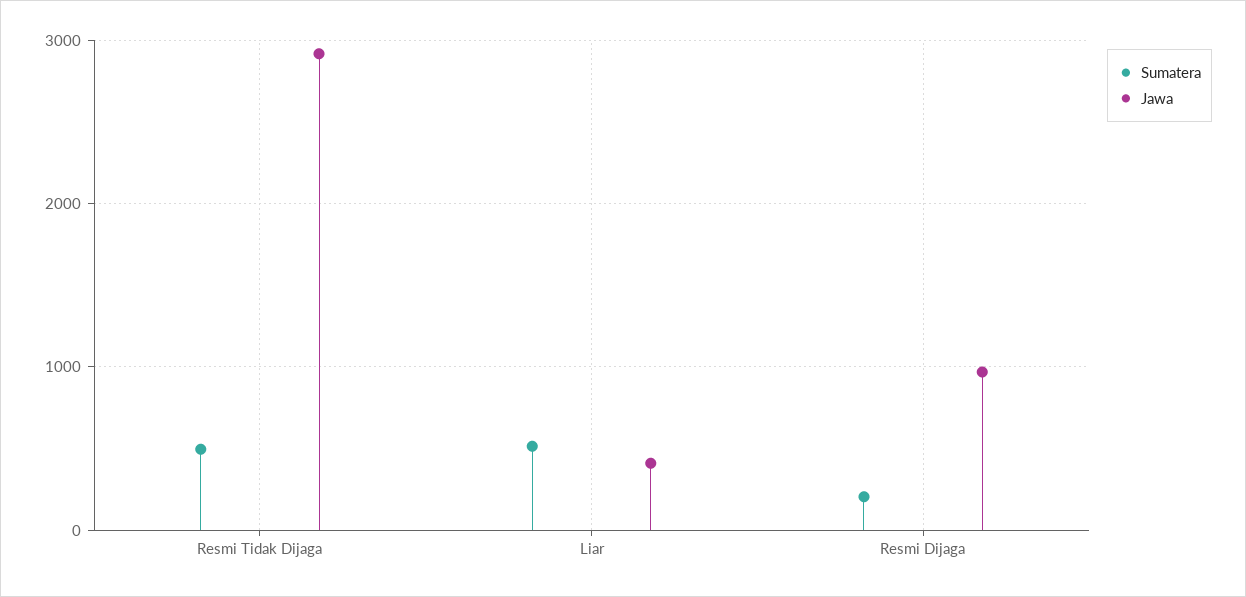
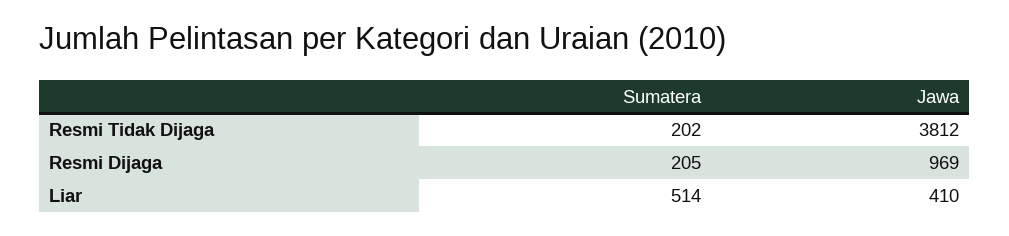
  {
    "Sumatera": {
-     "Resmi Tidak Dijaga": 500,
+     "Resmi Tidak Dijaga": 202,
      "Liar": 514,
      "Resmi Dijaga": 205
    },
    "Jawa": {
-     "Resmi Tidak Dijaga": 2900,
+     "Resmi Tidak Dijaga": 3812,
      "Liar": 410,
      "Resmi Dijaga": 969
    }
  }

